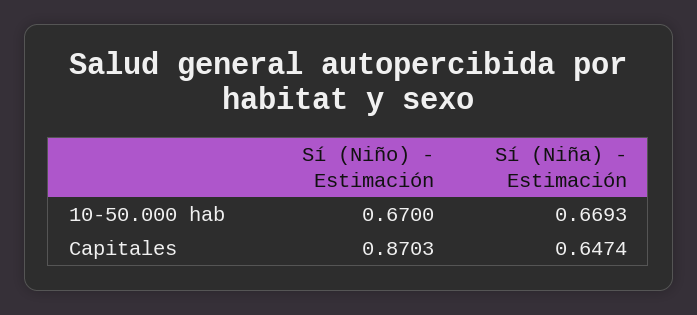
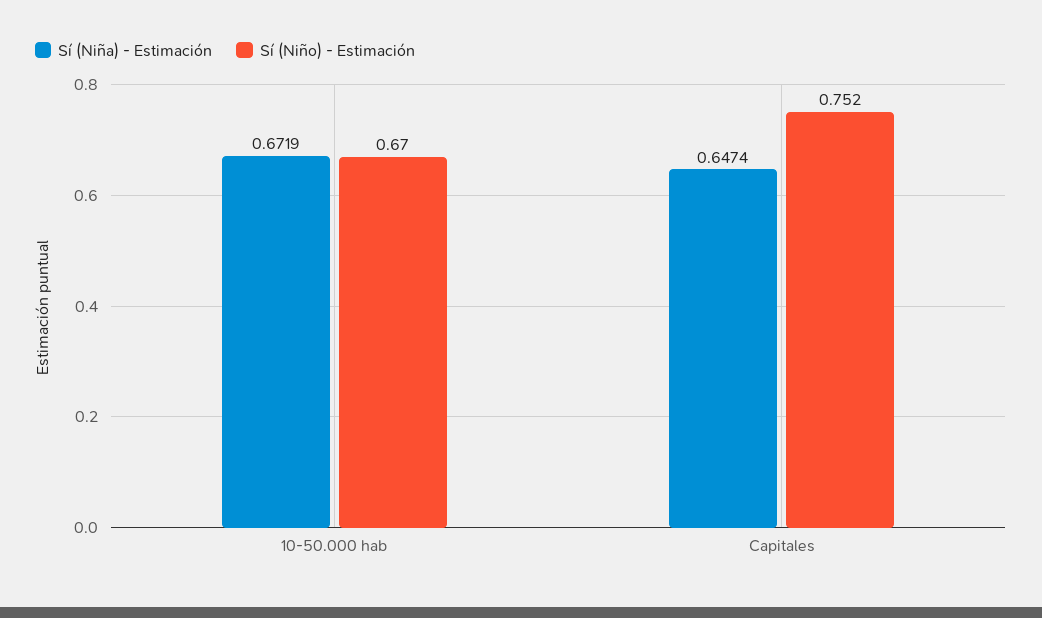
  {
    "Sí (Niño) - Estimación": {
      "10-50.000 hab": 0.67,
-     "Capitales": 0.8703
+     "Capitales": 0.752
    },
    "Sí (Niña) - Estimación": {
-     "10-50.000 hab": 0.6693,
+     "10-50.000 hab": 0.6719,
      "Capitales": 0.6474
    }
  }

